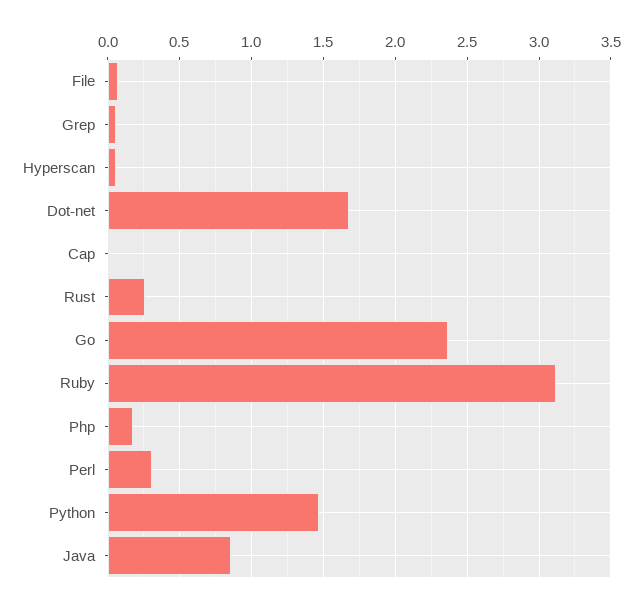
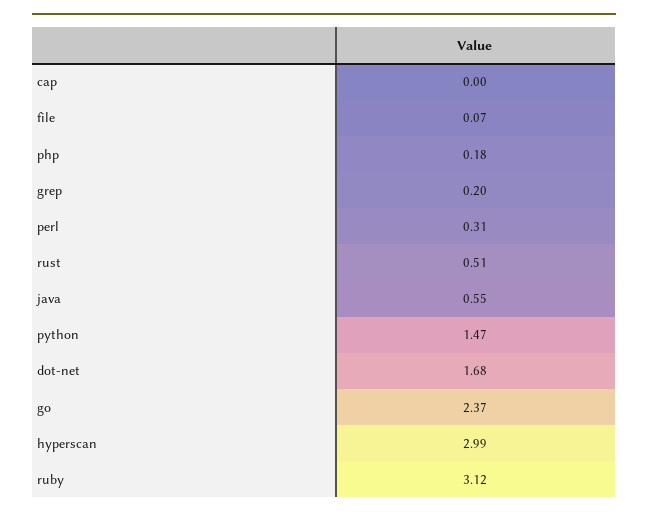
  {
    "File": 0.07,
-   "Grep": 0.05,
+   "Grep": 0.2,
-   "Hyperscan": 0.05,
+   "Hyperscan": 2.99,
    "Dot-net": 1.68,
    "Cap": 0,
-   "Rust": 0.25,
+   "Rust": 0.51,
    "Go": 2.37,
    "Ruby": 3.12,
    "Php": 0.18,
    "Perl": 0.31,
    "Python": 1.47,
-   "Java": 0.85
+   "Java": 0.55
  }

